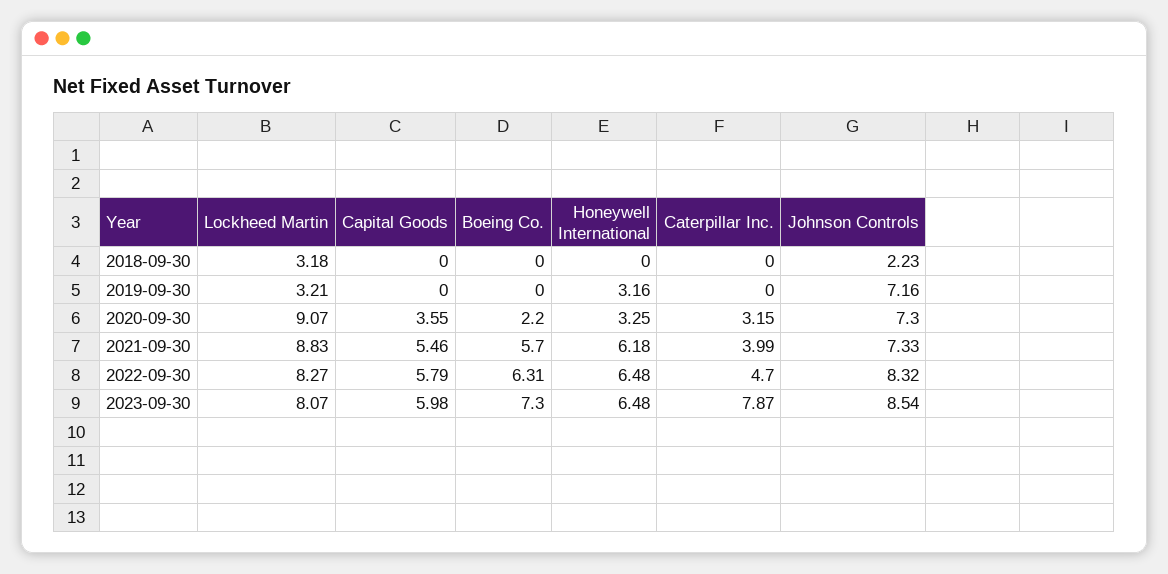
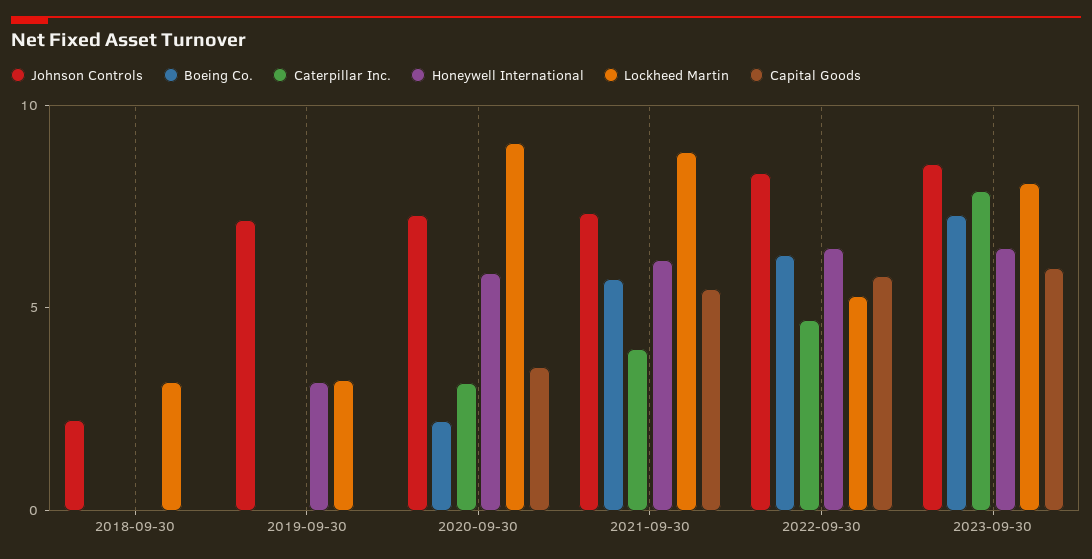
  {
    "Lockheed Martin": {
      "2018-09-30": 3.18,
      "2019-09-30": 3.21,
      "2020-09-30": 9.07,
      "2021-09-30": 8.83,
-     "2022-09-30": 8.27,
+     "2022-09-30": 5,
      "2023-09-30": 8.07
    },
    "Capital Goods": {
      "2018-09-30": 0,
      "2019-09-30": 0,
      "2020-09-30": 3.55,
      "2021-09-30": 5.46,
      "2022-09-30": 5.79,
      "2023-09-30": 5.98
    },
    "Boeing Co.": {
      "2018-09-30": 0,
      "2019-09-30": 0,
      "2020-09-30": 2.2,
      "2021-09-30": 5.7,
      "2022-09-30": 6.31,
      "2023-09-30": 7.3
    },
    "Honeywell International": {
      "2018-09-30": 0,
      "2019-09-30": 3.16,
-     "2020-09-30": 3.25,
+     "2020-09-30": 6,
      "2021-09-30": 6.18,
      "2022-09-30": 6.48,
      "2023-09-30": 6.48
    },
    "Caterpillar Inc.": {
      "2018-09-30": 0,
      "2019-09-30": 0,
      "2020-09-30": 3.15,
      "2021-09-30": 3.99,
      "2022-09-30": 4.7,
      "2023-09-30": 7.87
    },
    "Johnson Controls": {
      "2018-09-30": 2.23,
      "2019-09-30": 7.16,
      "2020-09-30": 7.3,
      "2021-09-30": 7.33,
      "2022-09-30": 8.32,
      "2023-09-30": 8.54
    }
  }

